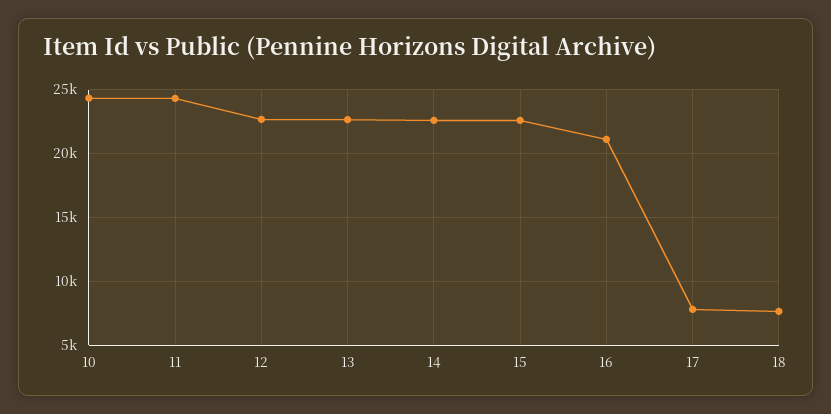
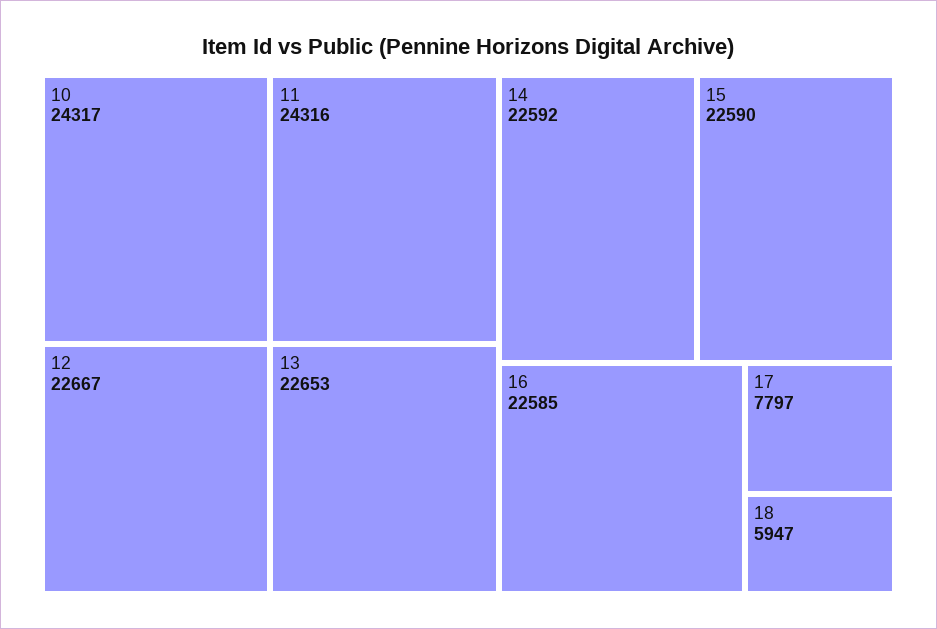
  {
    "10": 24317,
    "11": 24316,
    "12": 22667,
    "13": 22653,
    "14": 22592,
    "15": 22590,
-   "16": 21000,
+   "16": 22585,
    "17": 7797,
-   "18": 7500
+   "18": 5947
  }

